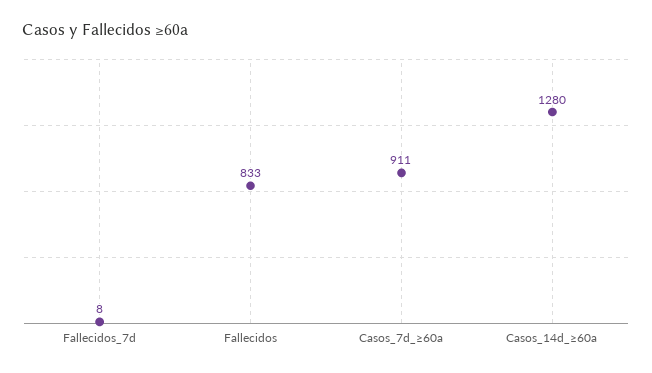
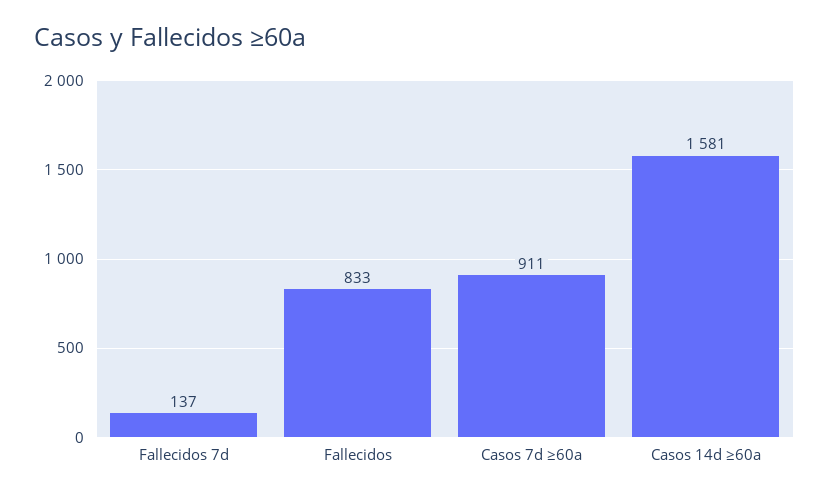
  {
-   "Fallecidos_7d": 8,
+   "Fallecidos_7d": 137,
    "Fallecidos": 833,
    "Casos_7d_≥60a": 911,
-   "Casos_14d_≥60a": 1280
+   "Casos_14d_≥60a": 1581
  }

